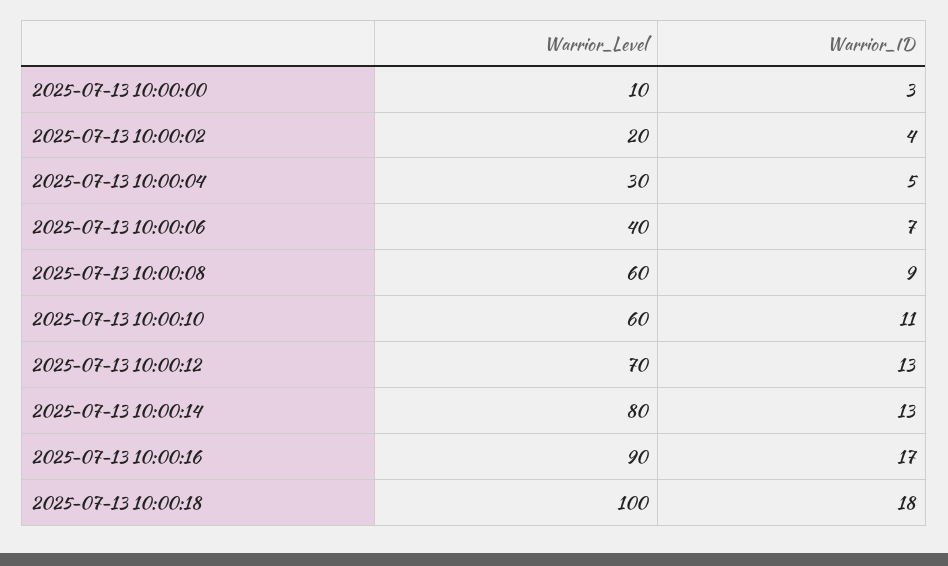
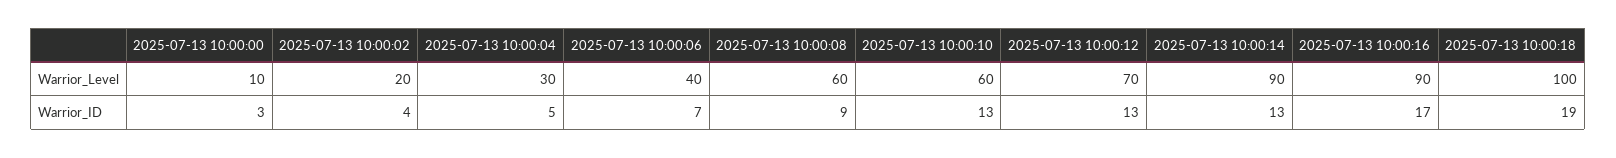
  {
    "Warrior_Level": {
      "2025-07-13 10:00:00": 10,
      "2025-07-13 10:00:02": 20,
      "2025-07-13 10:00:04": 30,
      "2025-07-13 10:00:06": 40,
      "2025-07-13 10:00:08": 60,
      "2025-07-13 10:00:10": 60,
      "2025-07-13 10:00:12": 70,
-     "2025-07-13 10:00:14": 80,
+     "2025-07-13 10:00:14": 90,
      "2025-07-13 10:00:16": 90,
      "2025-07-13 10:00:18": 100
    },
    "Warrior_ID": {
      "2025-07-13 10:00:00": 3,
      "2025-07-13 10:00:02": 4,
      "2025-07-13 10:00:04": 5,
      "2025-07-13 10:00:06": 7,
      "2025-07-13 10:00:08": 9,
-     "2025-07-13 10:00:10": 11,
+     "2025-07-13 10:00:10": 13,
      "2025-07-13 10:00:12": 13,
      "2025-07-13 10:00:14": 13,
      "2025-07-13 10:00:16": 17,
-     "2025-07-13 10:00:18": 18
+     "2025-07-13 10:00:18": 19
    }
  }

